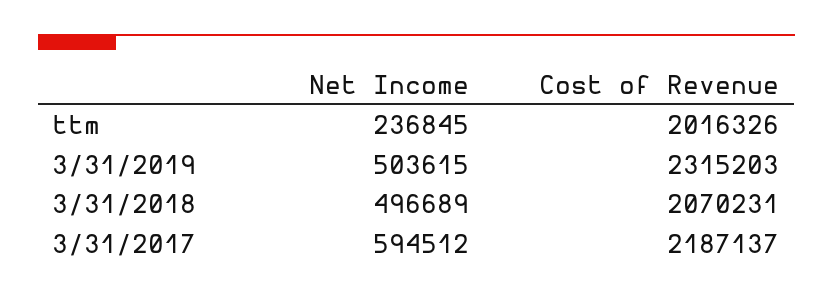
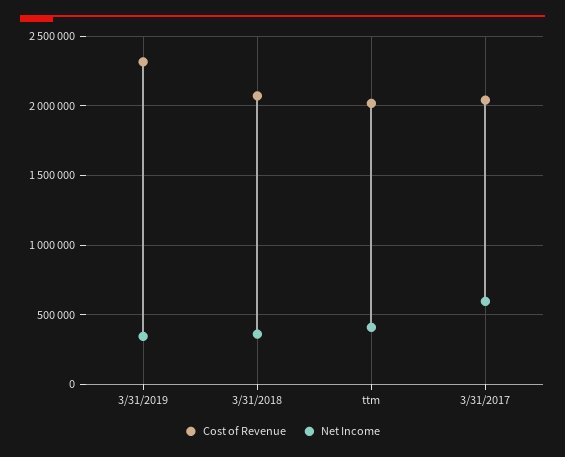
  {
    "Net Income": {
-     "ttm": 236845,
+     "ttm": 400000,
-     "3/31/2019": 503615,
+     "3/31/2019": 350000,
-     "3/31/2018": 496689,
+     "3/31/2018": 350000,
      "3/31/2017": 594512
    },
    "Cost of Revenue": {
      "ttm": 2016326,
      "3/31/2019": 2315203,
      "3/31/2018": 2070231,
-     "3/31/2017": 2187137
+     "3/31/2017": 2050000
    }
  }

